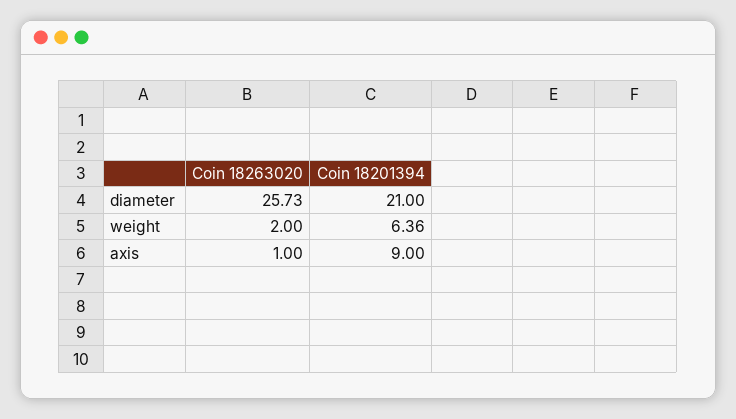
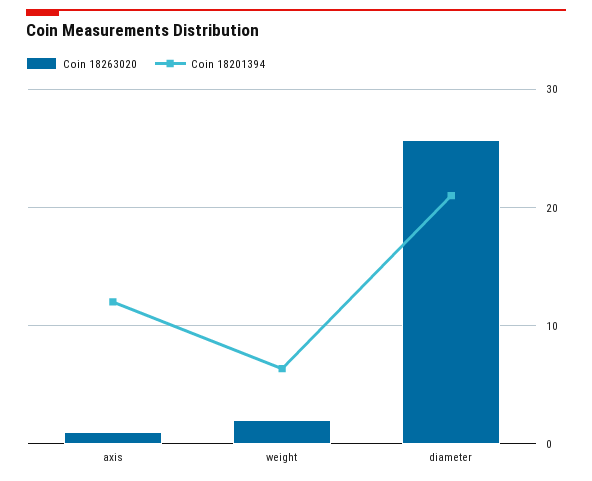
  {
    "Coin 18263020": {
      "diameter": 25.73,
      "weight": 2,
      "axis": 1
    },
    "Coin 18201394": {
      "diameter": 21,
      "weight": 6.36,
-     "axis": 9
+     "axis": 12
    }
  }

